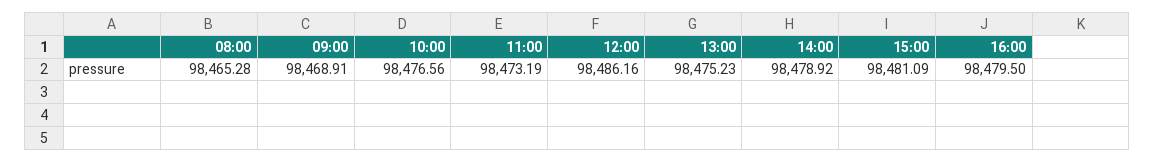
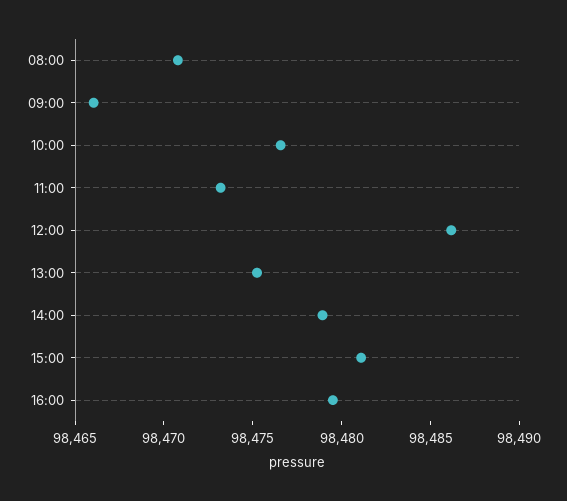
  {
-   "08:00": 98465.28,
+   "08:00": 98471,
-   "09:00": 98468.91,
+   "09:00": 98466,
    "10:00": 98476.56,
    "11:00": 98473.19,
    "12:00": 98486.16,
    "13:00": 98475.23,
    "14:00": 98478.92,
    "15:00": 98481.09,
    "16:00": 98479.5
  }

